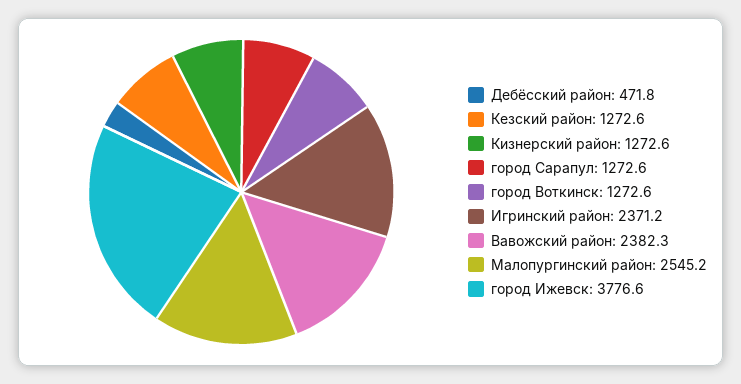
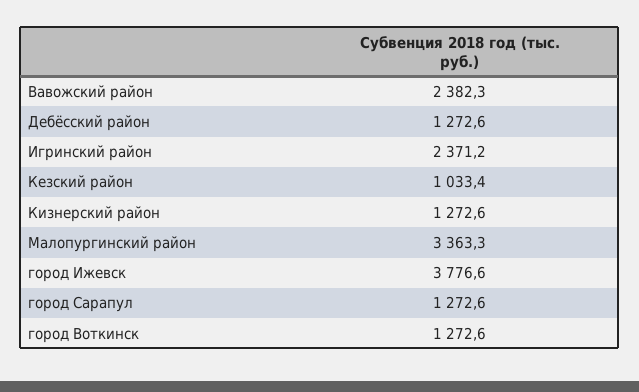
  {
-   "Дебёсский район": 471.8,
+   "Дебёсский район": 1272.6,
-   "Кезский район": 1272.6,
+   "Кезский район": 1033.4,
    "Кизнерский район": 1272.6,
    "город Сарапул": 1272.6,
    "город Воткинск": 1272.6,
    "Игринский район": 2371.2,
    "Вавожский район": 2382.3,
-   "Малопургинский район": 2545.2,
+   "Малопургинский район": 3363.3,
    "город Ижевск": 3776.6
  }

